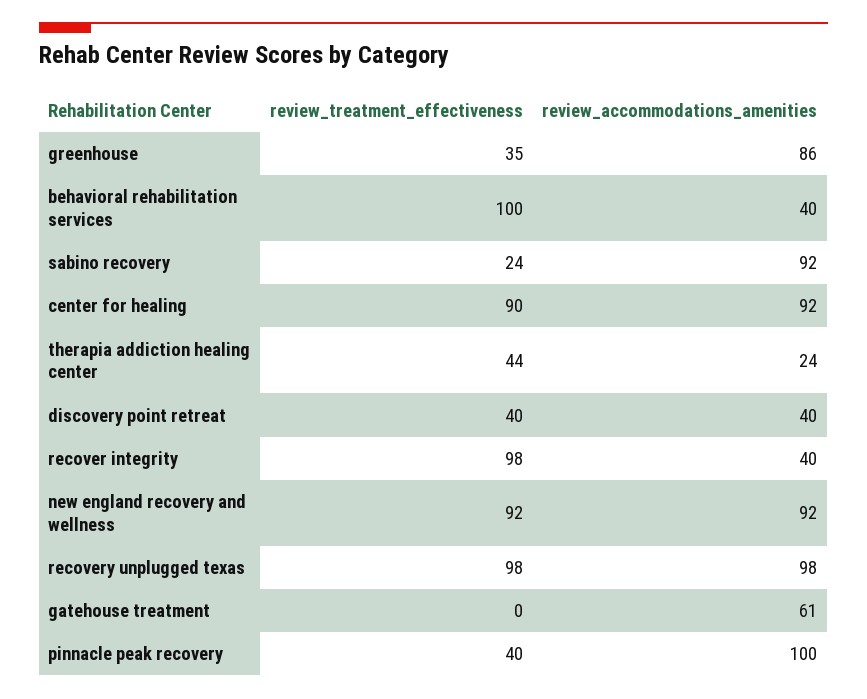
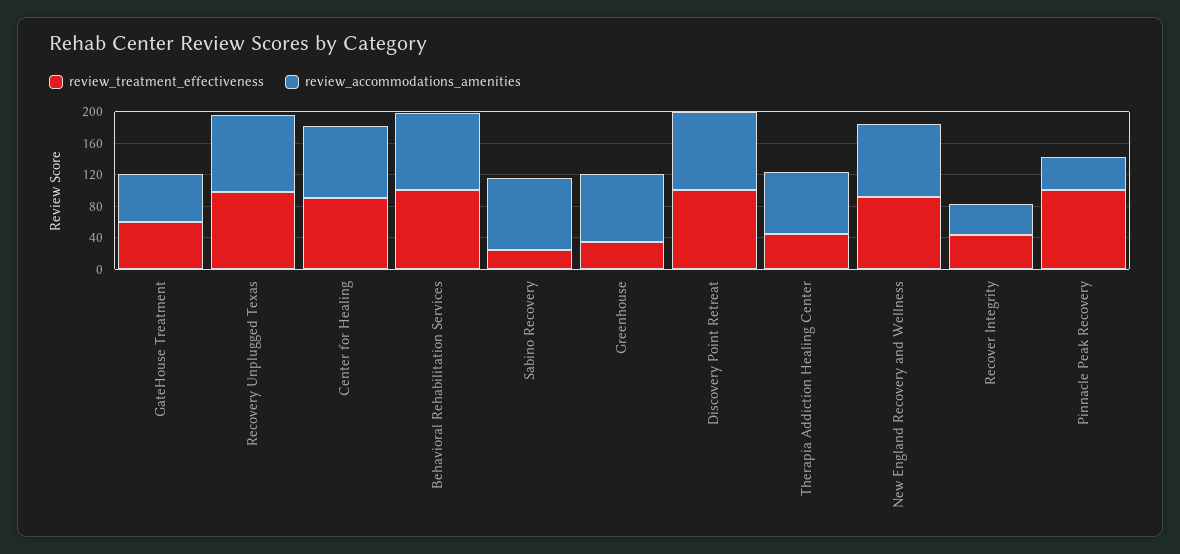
  {
    "review_treatment_effectiveness": {
      "greenhouse": 35,
      "behavioral rehabilitation services": 100,
      "sabino recovery": 24,
      "center for healing": 90,
      "therapia addiction healing center": 44,
-     "discovery point retreat": 40,
+     "discovery point retreat": 100,
-     "recover integrity": 98,
+     "recover integrity": 40,
      "new england recovery and wellness": 92,
      "recovery unplugged texas": 98,
-     "gatehouse treatment": 0,
+     "gatehouse treatment": 60,
-     "pinnacle peak recovery": 40
+     "pinnacle peak recovery": 100
    },
    "review_accommodations_amenities": {
      "greenhouse": 86,
-     "behavioral rehabilitation services": 40,
+     "behavioral rehabilitation services": 100,
      "sabino recovery": 92,
      "center for healing": 92,
-     "therapia addiction healing center": 24,
+     "therapia addiction healing center": 80,
-     "discovery point retreat": 40,
+     "discovery point retreat": 100,
      "recover integrity": 40,
      "new england recovery and wellness": 92,
      "recovery unplugged texas": 98,
      "gatehouse treatment": 61,
-     "pinnacle peak recovery": 100
+     "pinnacle peak recovery": 40
    }
  }

